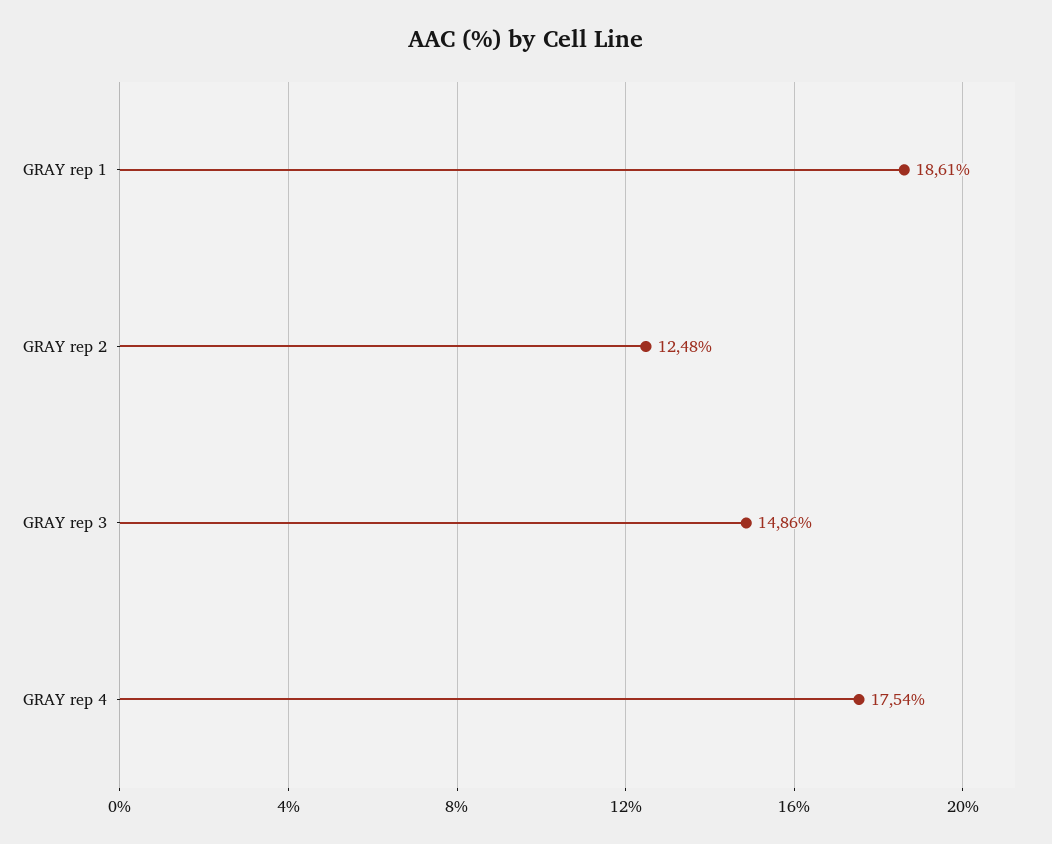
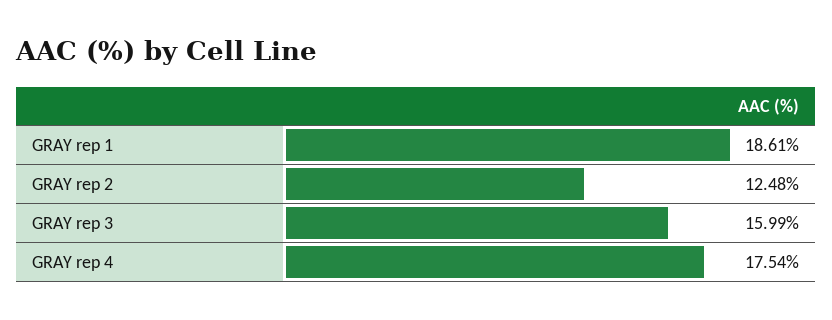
  {
    "GRAY rep 1": 18.61,
    "GRAY rep 2": 12.48,
-   "GRAY rep 3": 14.86,
+   "GRAY rep 3": 15.99,
    "GRAY rep 4": 17.54
  }

